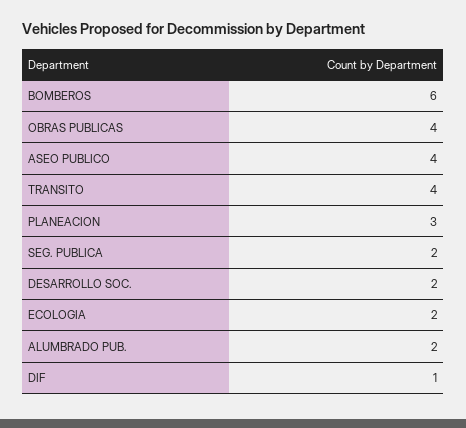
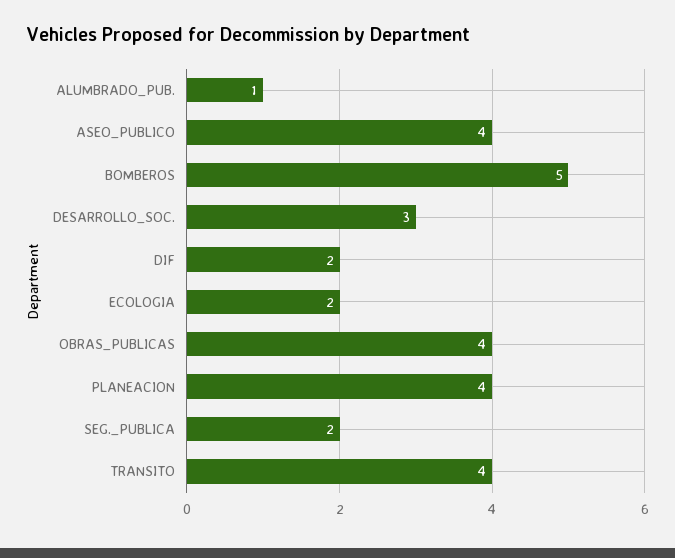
  {
-   "BOMBEROS": 6,
+   "BOMBEROS": 5,
    "OBRAS PUBLICAS": 4,
    "ASEO PUBLICO": 4,
    "TRANSITO": 4,
-   "PLANEACION": 3,
+   "PLANEACION": 4,
    "SEG. PUBLICA": 2,
-   "DESARROLLO SOC.": 2,
+   "DESARROLLO SOC.": 3,
    "ECOLOGIA": 2,
-   "ALUMBRADO PUB.": 2,
+   "ALUMBRADO PUB.": 1,
-   "DIF": 1
+   "DIF": 2
  }

